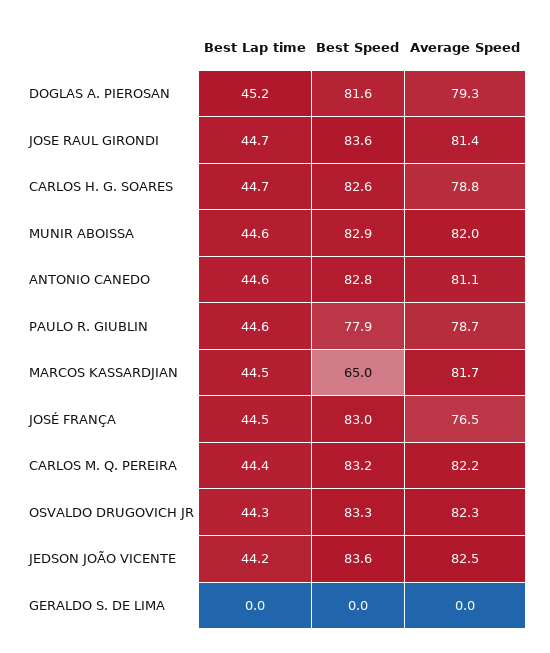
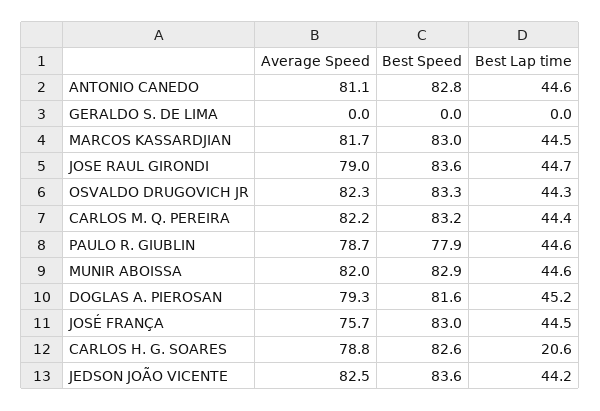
  {
    "Best Lap time": {
      "DOGLAS A. PIEROSAN": 45.2,
      "JOSE RAUL GIRONDI": 44.7,
-     "CARLOS H. G. SOARES": 44.7,
+     "CARLOS H. G. SOARES": 20.6,
      "MUNIR ABOISSA": 44.6,
      "ANTONIO CANEDO": 44.6,
      "PAULO R. GIUBLIN": 44.6,
      "MARCOS KASSARDJIAN": 44.5,
      "JOSÉ FRANÇA": 44.5,
      "CARLOS M. Q. PEREIRA": 44.4,
      "OSVALDO DRUGOVICH JR": 44.3,
      "JEDSON JOÃO VICENTE": 44.2,
      "GERALDO S. DE LIMA": 0
    },
    "Best Speed": {
      "DOGLAS A. PIEROSAN": 81.6,
      "JOSE RAUL GIRONDI": 83.6,
      "CARLOS H. G. SOARES": 82.6,
      "MUNIR ABOISSA": 82.9,
      "ANTONIO CANEDO": 82.8,
      "PAULO R. GIUBLIN": 77.9,
-     "MARCOS KASSARDJIAN": 65,
+     "MARCOS KASSARDJIAN": 83,
      "JOSÉ FRANÇA": 83,
      "CARLOS M. Q. PEREIRA": 83.2,
      "OSVALDO DRUGOVICH JR": 83.3,
      "JEDSON JOÃO VICENTE": 83.6,
      "GERALDO S. DE LIMA": 0
    },
    "Average Speed": {
      "DOGLAS A. PIEROSAN": 79.3,
-     "JOSE RAUL GIRONDI": 81.4,
+     "JOSE RAUL GIRONDI": 79,
      "CARLOS H. G. SOARES": 78.8,
      "MUNIR ABOISSA": 82,
      "ANTONIO CANEDO": 81.1,
      "PAULO R. GIUBLIN": 78.7,
      "MARCOS KASSARDJIAN": 81.7,
-     "JOSÉ FRANÇA": 76.5,
+     "JOSÉ FRANÇA": 75.7,
      "CARLOS M. Q. PEREIRA": 82.2,
      "OSVALDO DRUGOVICH JR": 82.3,
      "JEDSON JOÃO VICENTE": 82.5,
      "GERALDO S. DE LIMA": 0
    }
  }

